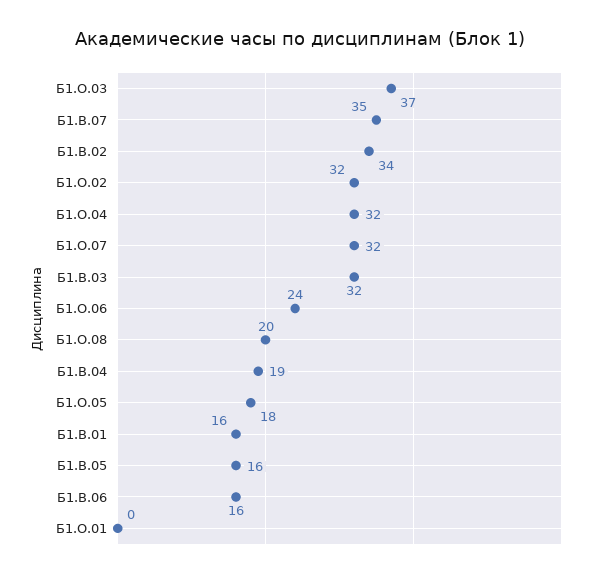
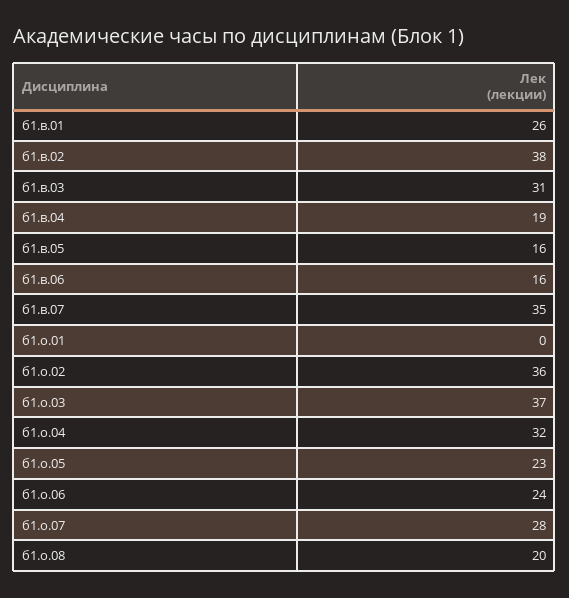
  {
    "Б1.О.03": 37,
    "Б1.В.07": 35,
-   "Б1.В.02": 34,
+   "Б1.В.02": 38,
-   "Б1.О.02": 32,
+   "Б1.О.02": 36,
    "Б1.О.04": 32,
-   "Б1.О.07": 32,
+   "Б1.О.07": 28,
-   "Б1.В.03": 32,
+   "Б1.В.03": 31,
    "Б1.О.06": 24,
    "Б1.О.08": 20,
    "Б1.В.04": 19,
-   "Б1.О.05": 18,
+   "Б1.О.05": 23,
-   "Б1.В.01": 16,
+   "Б1.В.01": 26,
    "Б1.В.05": 16,
    "Б1.В.06": 16,
    "Б1.О.01": 0
  }

